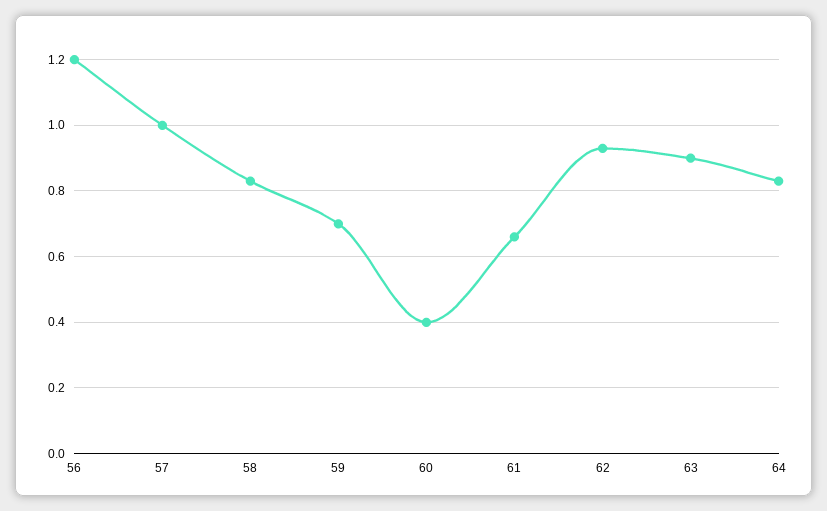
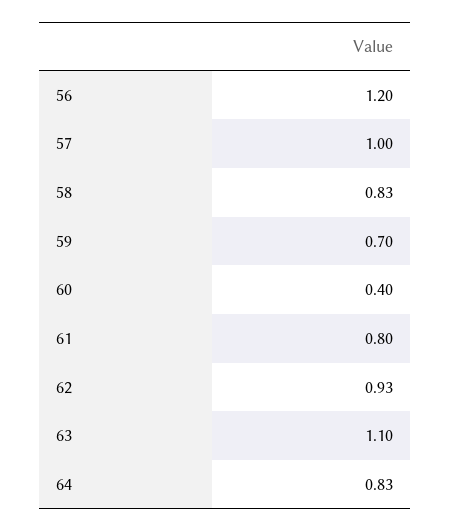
  {
    "56": 1.2,
    "57": 1,
    "58": 0.83,
    "59": 0.7,
    "60": 0.4,
-   "61": 0.65,
+   "61": 0.8,
    "62": 0.93,
-   "63": 0.9,
+   "63": 1.1,
    "64": 0.83
  }

